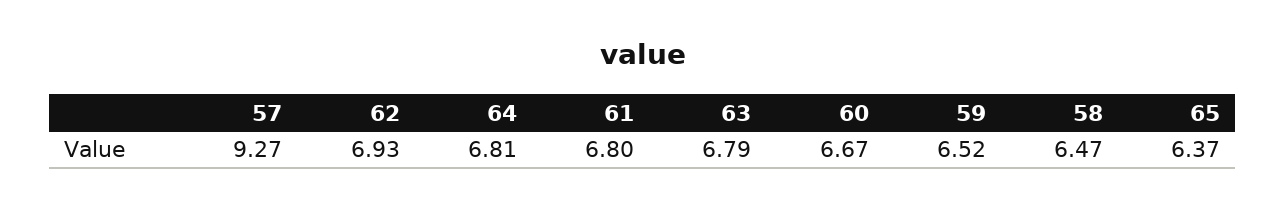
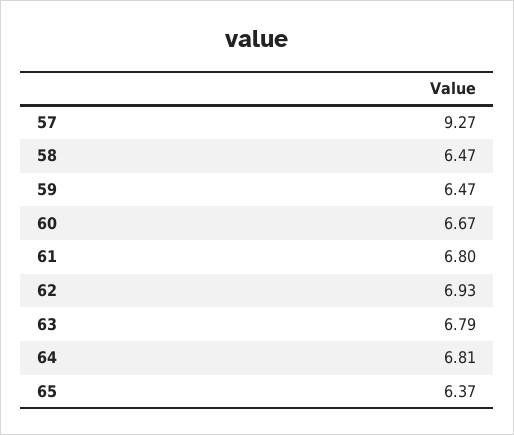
  {
    "57": 9.27,
    "62": 6.93,
    "64": 6.81,
    "61": 6.8,
    "63": 6.79,
    "60": 6.67,
-   "59": 6.52,
+   "59": 6.47,
    "58": 6.47,
    "65": 6.37
  }

